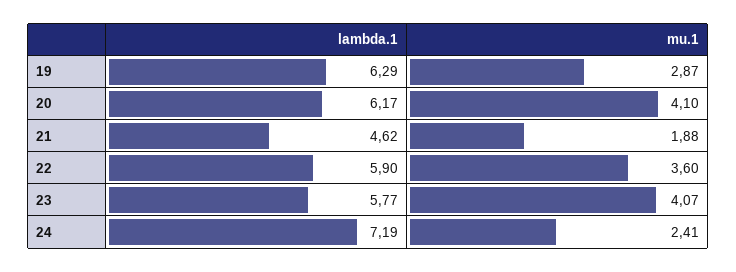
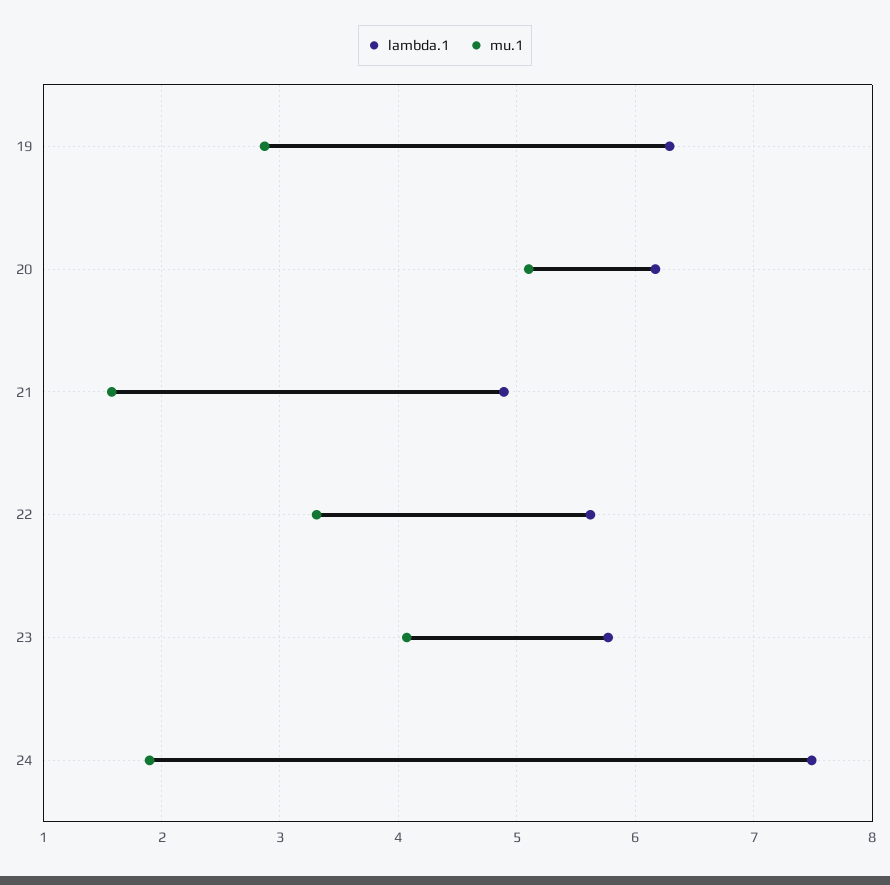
  {
    "lambda.1": {
      "19": 6.29,
      "20": 6.17,
-     "21": 4.62,
+     "21": 4.9,
-     "22": 5.9,
+     "22": 5.6,
      "23": 5.77,
-     "24": 7.19
+     "24": 7.5
    },
    "mu.1": {
      "19": 2.87,
-     "20": 4.1,
+     "20": 5.1,
-     "21": 1.88,
+     "21": 1.6,
-     "22": 3.6,
+     "22": 3.3,
      "23": 4.07,
-     "24": 2.41
+     "24": 1.9
    }
  }

